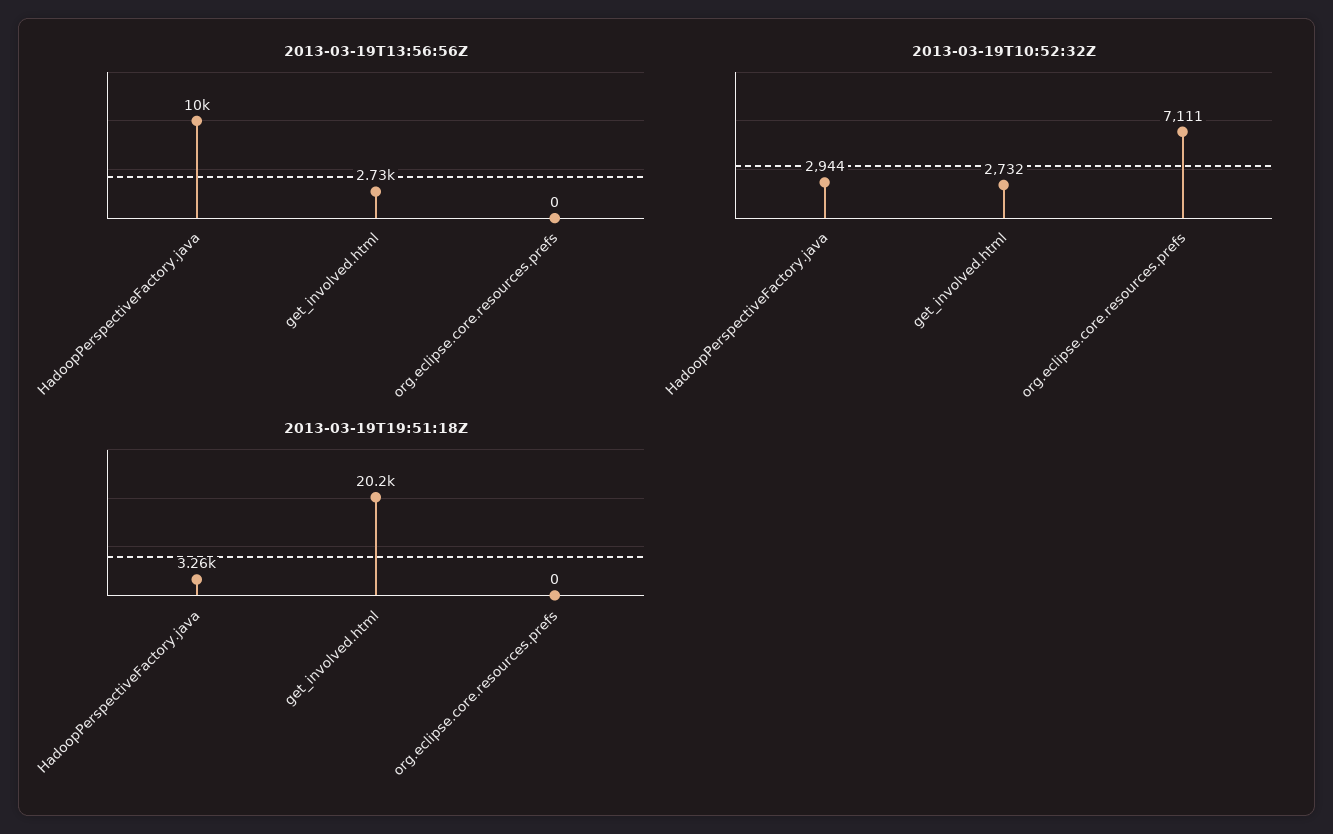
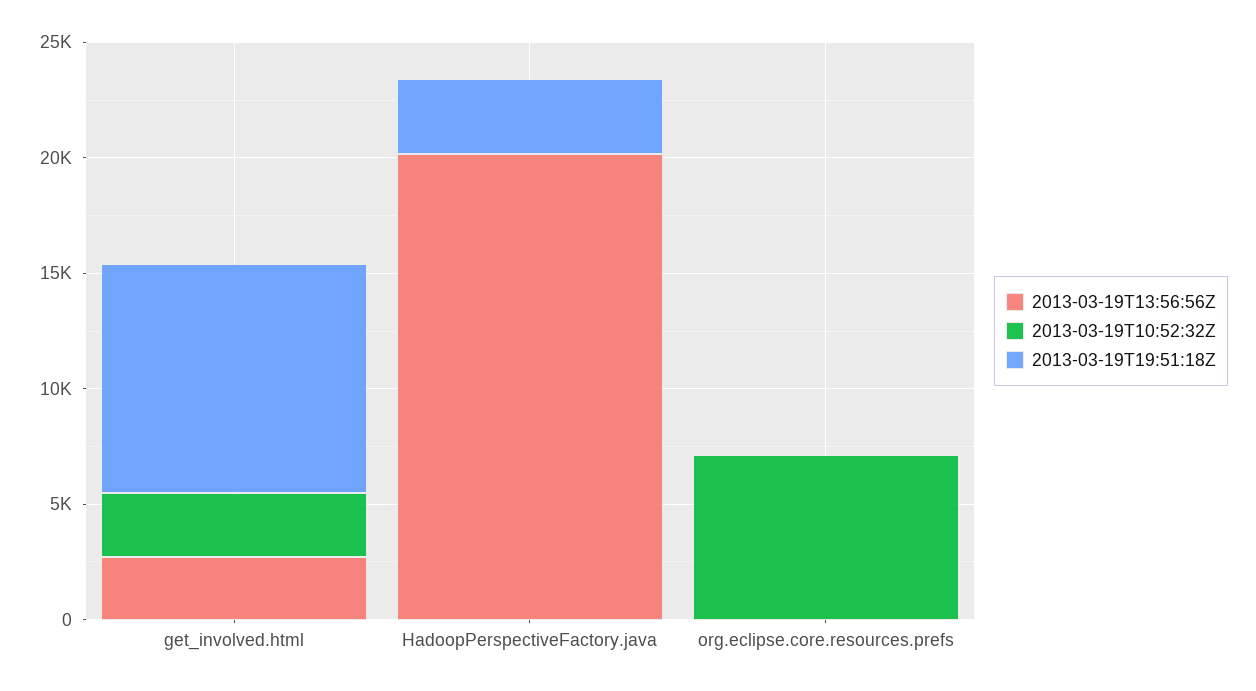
  {
    "2013-03-19T13:56:56Z": {
-     "HadoopPerspectiveFactory.java": 10000,
+     "HadoopPerspectiveFactory.java": 20000,
      "get_involved.html": 2730,
      "org.eclipse.core.resources.prefs": 0
    },
    "2013-03-19T10:52:32Z": {
-     "HadoopPerspectiveFactory.java": 2944,
+     "HadoopPerspectiveFactory.java": 0,
      "get_involved.html": 2732,
      "org.eclipse.core.resources.prefs": 7111
    },
    "2013-03-19T19:51:18Z": {
      "HadoopPerspectiveFactory.java": 3260,
-     "get_involved.html": 20200,
+     "get_involved.html": 10000,
      "org.eclipse.core.resources.prefs": 0
    }
  }

